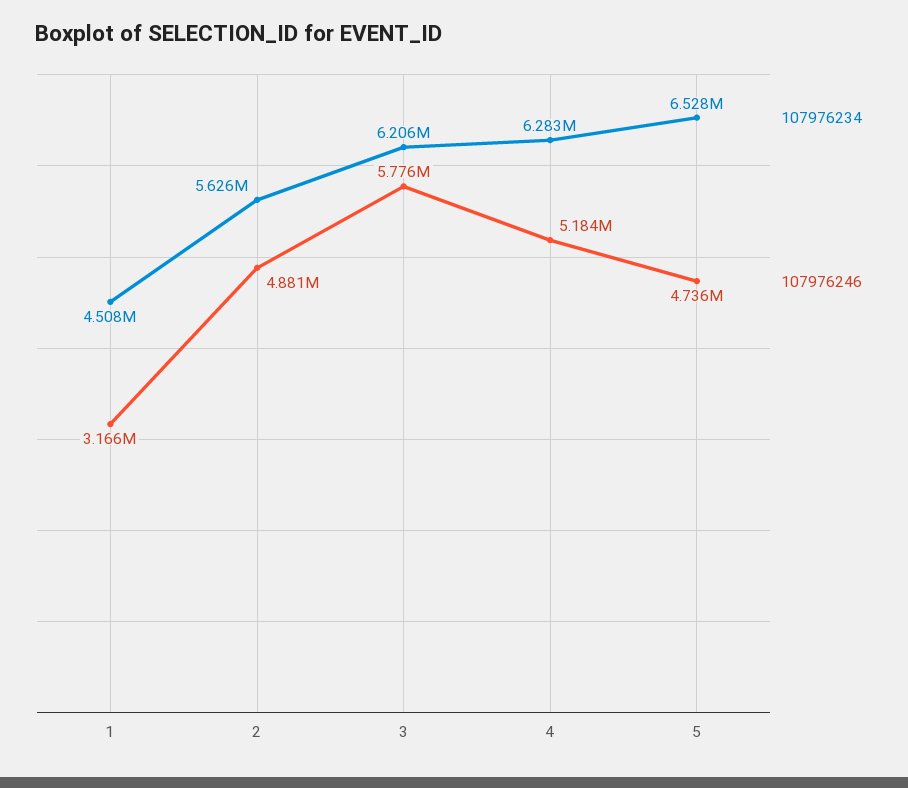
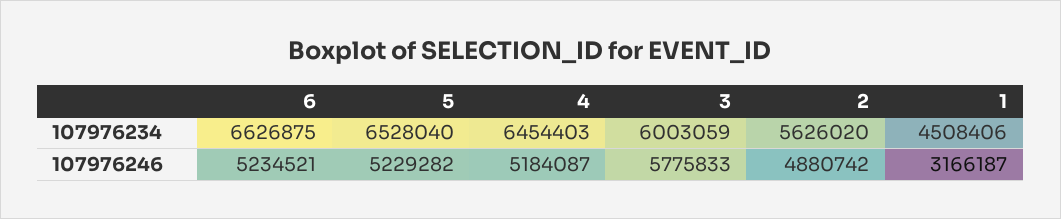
  {
    "107976234": {
      "1": 4508406,
      "2": 5626020,
-     "3": 6206000,
+     "3": 6003059,
-     "4": 6283000,
+     "4": 6454403,
-     "5": 6528040
+     "5": 6528040,
+     "6": 6626875
    },
    "107976246": {
      "1": 3166187,
      "2": 4880742,
      "3": 5775833,
      "4": 5184087,
-     "5": 4736000
+     "5": 5229282,
+     "6": 5234521
    }
  }

